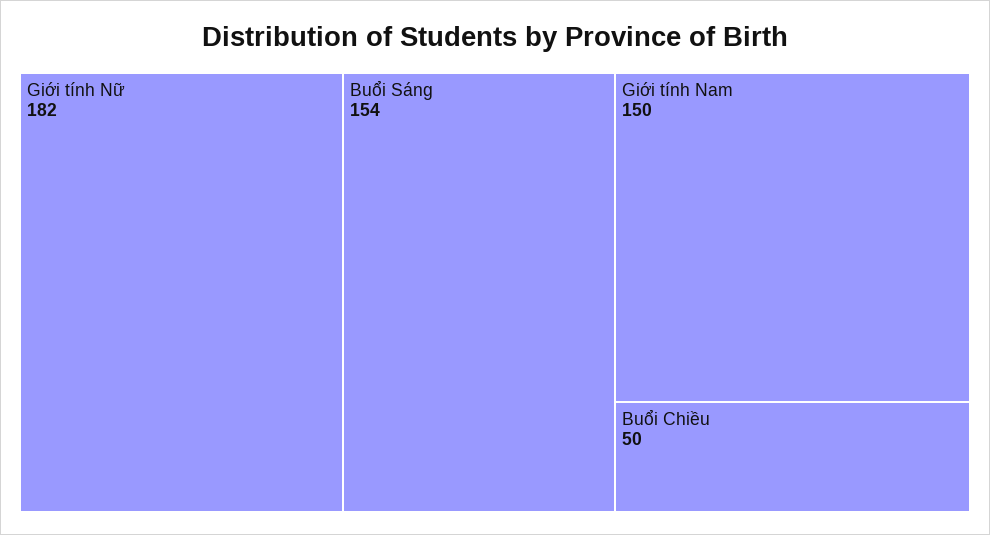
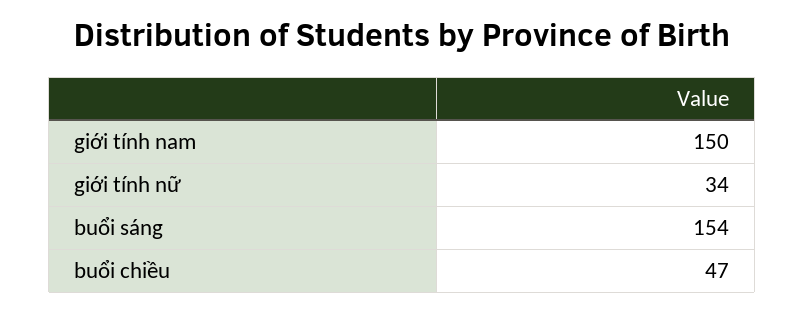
  {
-   "Giới tính Nữ": 182,
+   "Giới tính Nữ": 34,
    "Buổi Sáng": 154,
    "Giới tính Nam": 150,
-   "Buổi Chiều": 50
+   "Buổi Chiều": 47
  }

